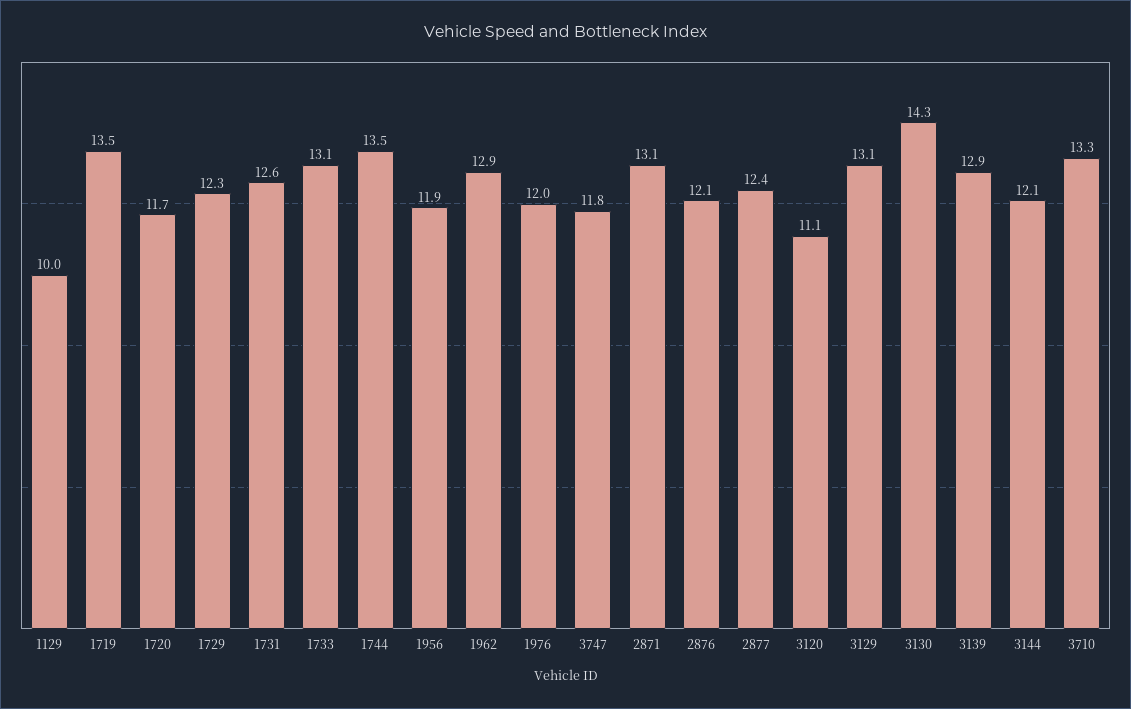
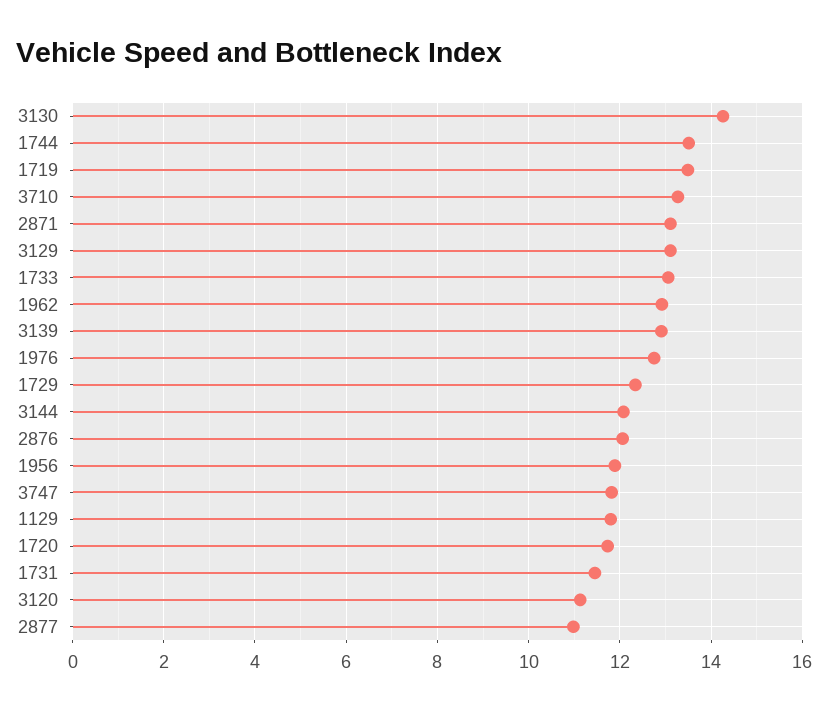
  {
-   "1129": 10,
+   "1129": 11.8,
    "1719": 13.5,
    "1720": 11.7,
    "1729": 12.3,
-   "1731": 12.6,
+   "1731": 11.4,
    "1733": 13.1,
    "1744": 13.5,
    "1956": 11.9,
    "1962": 12.9,
-   "1976": 12,
+   "1976": 12.8,
    "3747": 11.8,
    "2871": 13.1,
    "2876": 12.1,
-   "2877": 12.4,
+   "2877": 11,
    "3120": 11.1,
    "3129": 13.1,
    "3130": 14.3,
    "3139": 12.9,
    "3144": 12.1,
    "3710": 13.3
  }

